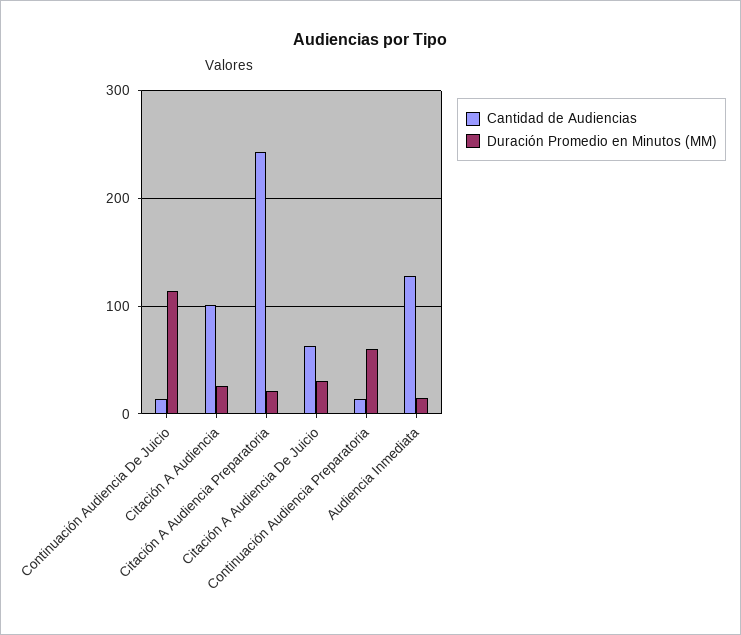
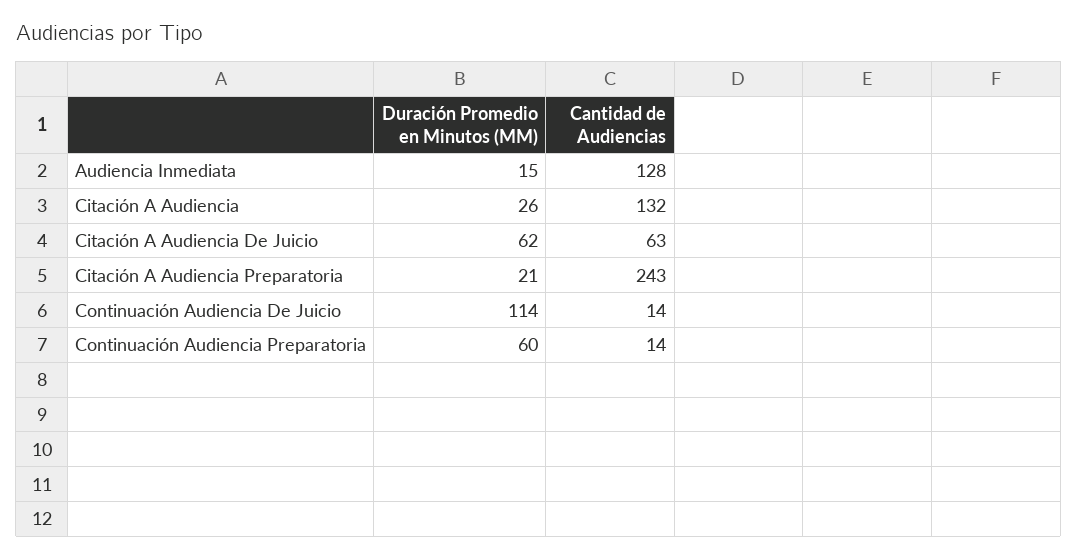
  {
    "Cantidad de Audiencias": {
      "Continuación Audiencia De Juicio": 14,
-     "Citación A Audiencia": 100,
+     "Citación A Audiencia": 132,
      "Citación A Audiencia Preparatoria": 243,
      "Citación A Audiencia De Juicio": 63,
      "Continuación Audiencia Preparatoria": 14,
      "Audiencia Inmediata": 128
    },
    "Duración Promedio en Minutos (MM)": {
      "Continuación Audiencia De Juicio": 114,
      "Citación A Audiencia": 26,
      "Citación A Audiencia Preparatoria": 21,
-     "Citación A Audiencia De Juicio": 30,
+     "Citación A Audiencia De Juicio": 62,
      "Continuación Audiencia Preparatoria": 60,
      "Audiencia Inmediata": 15
    }
  }

